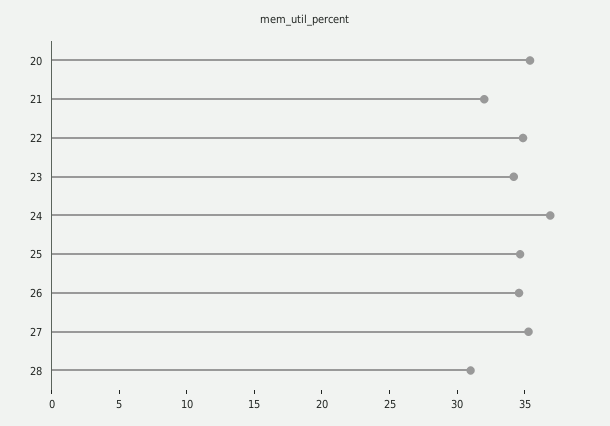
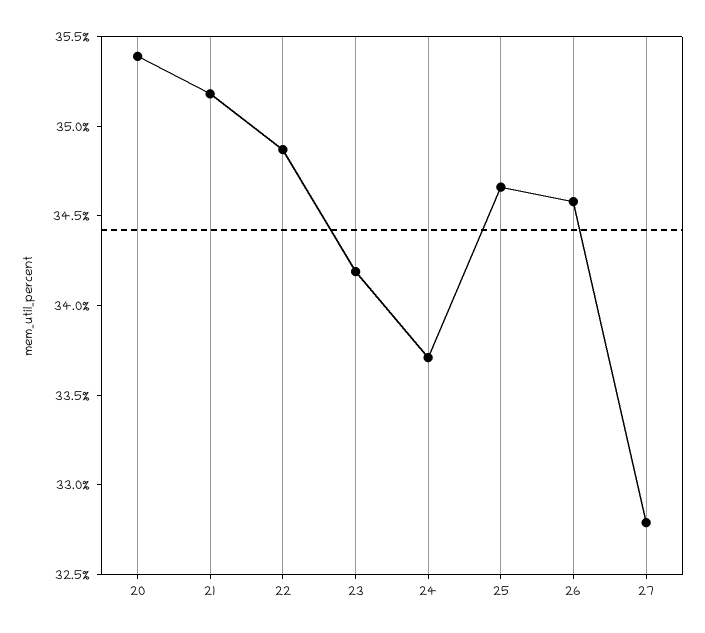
  {
    "20": 35.4,
-   "21": 32,
+   "21": 35.2,
    "22": 34.9,
    "23": 34.2,
-   "24": 37,
+   "24": 33.7,
    "25": 34.7,
    "26": 34.6,
-   "27": 35,
+   "27": 32.8
-   "28": 31
  }

